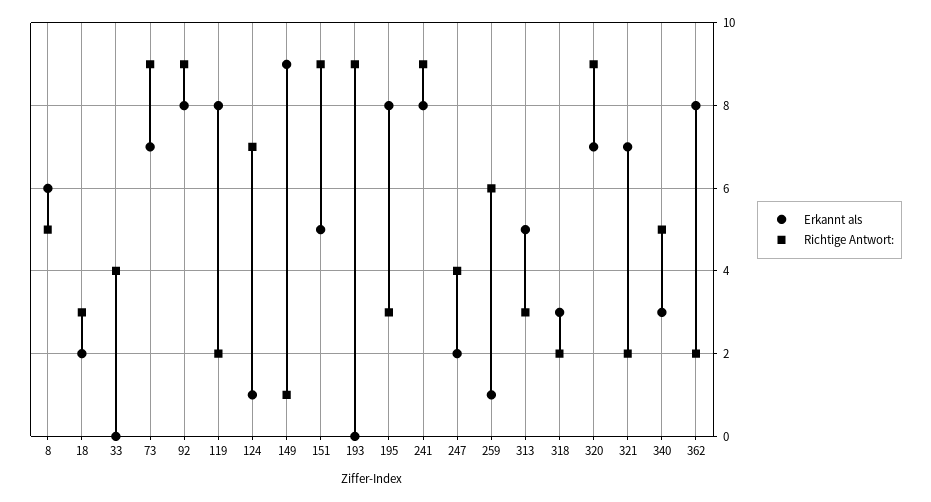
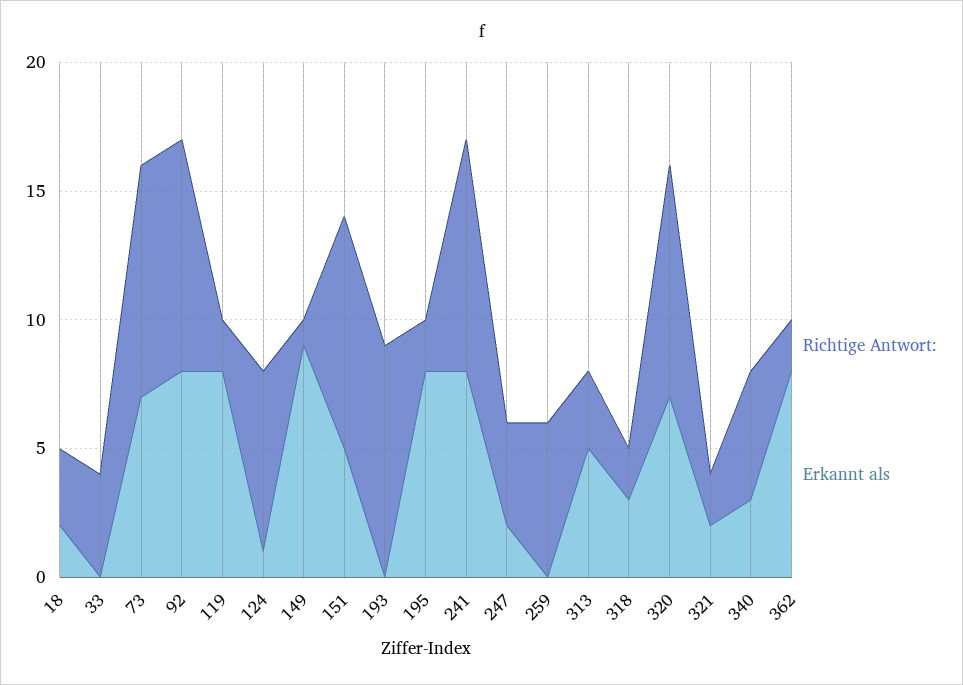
  {
    "Erkannt als": {
-     "8": 6,
      "18": 2,
      "33": 0,
      "73": 7,
      "92": 8,
      "119": 8,
      "124": 1,
      "149": 9,
      "151": 5,
      "193": 0,
      "195": 8,
      "241": 8,
      "247": 2,
-     "259": 1,
+     "259": 0,
      "313": 5,
      "318": 3,
      "320": 7,
-     "321": 7,
+     "321": 2,
      "340": 3,
      "362": 8
    },
    "Richtige Antwort:": {
-     "8": 5,
      "18": 3,
      "33": 4,
      "73": 9,
      "92": 9,
      "119": 2,
      "124": 7,
      "149": 1,
      "151": 9,
      "193": 9,
-     "195": 3,
+     "195": 2,
      "241": 9,
      "247": 4,
      "259": 6,
      "313": 3,
      "318": 2,
      "320": 9,
      "321": 2,
      "340": 5,
      "362": 2
    }
  }

